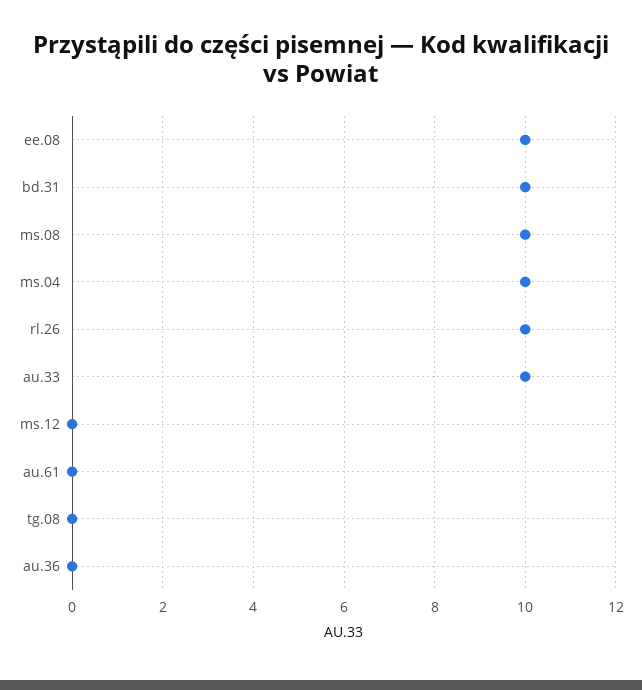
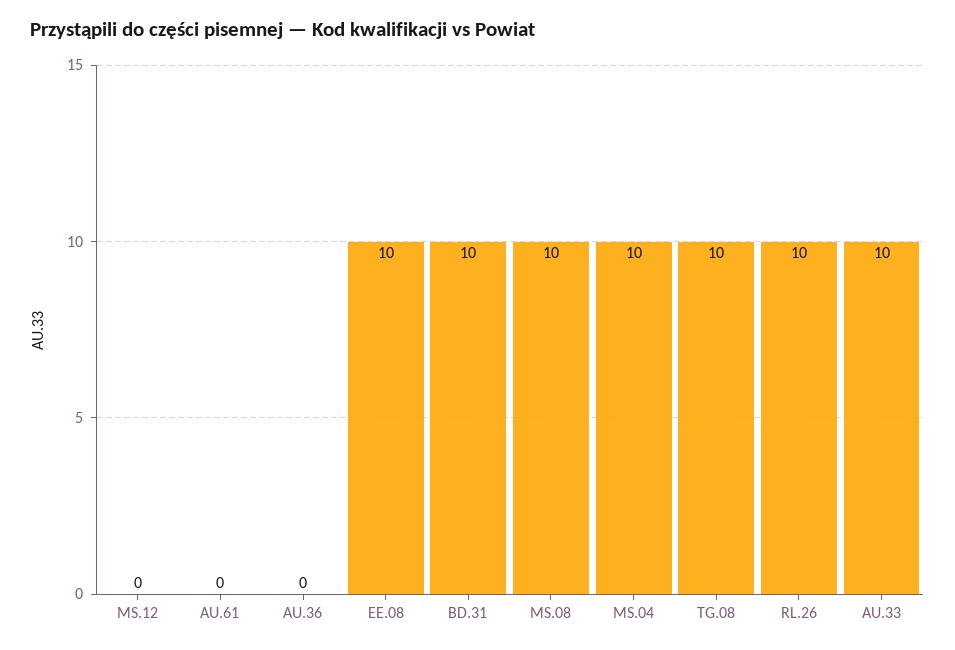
  {
    "ee.08": 10,
    "bd.31": 10,
    "ms.08": 10,
    "ms.04": 10,
    "rl.26": 10,
    "au.33": 10,
    "ms.12": 0,
    "au.61": 0,
-   "tg.08": 0,
+   "tg.08": 10,
    "au.36": 0
  }

